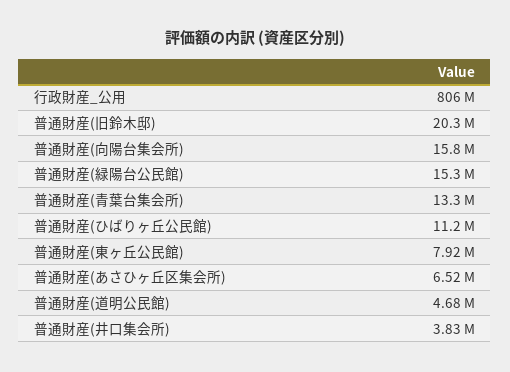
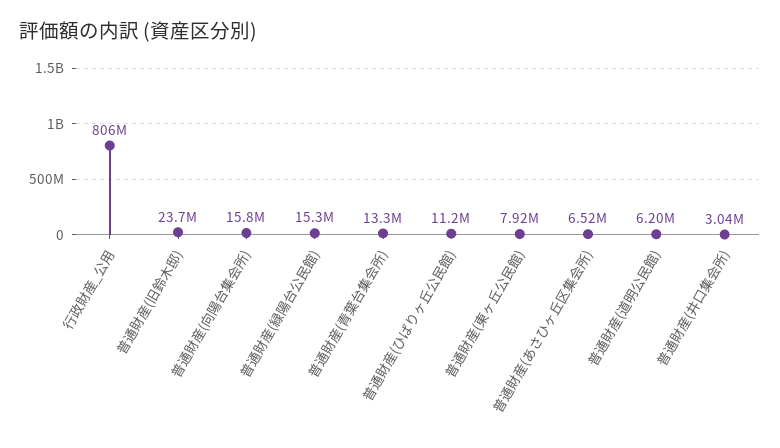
  {
    "行政財産_公用": 806000000,
-   "普通財産(旧鈴木邸)": 20300000,
+   "普通財産(旧鈴木邸)": 23700000,
    "普通財産(向陽台集会所)": 15800000,
    "普通財産(緑陽台公民館)": 15300000,
    "普通財産(青葉台集会所)": 13300000,
    "普通財産(ひばりヶ丘公民館)": 11200000,
    "普通財産(東ヶ丘公民館)": 7920000,
    "普通財産(あさひヶ丘区集会所)": 6520000,
-   "普通財産(道明公民館)": 4680000,
+   "普通財産(道明公民館)": 6200000,
-   "普通財産(井口集会所)": 3830000
+   "普通財産(井口集会所)": 3040000
  }

